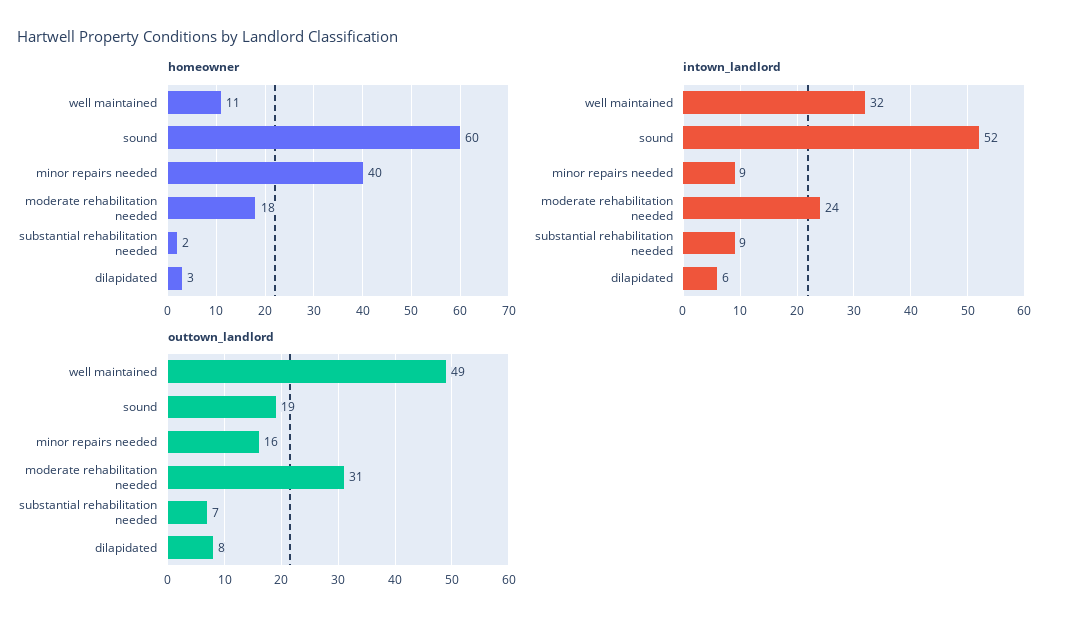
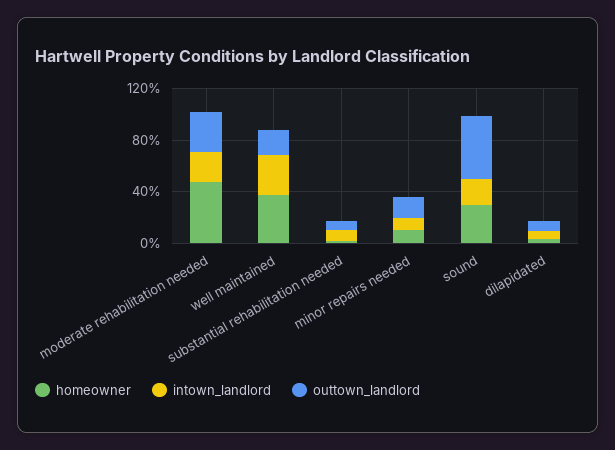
  {
    "homeowner": {
-     "well maintained": 11,
+     "well maintained": 40,
-     "sound": 60,
+     "sound": 30,
-     "minor repairs needed": 40,
+     "minor repairs needed": 10,
-     "moderate rehabilitation needed": 18,
+     "moderate rehabilitation needed": 50,
      "substantial rehabilitation needed": 2,
      "dilapidated": 3
    },
    "intown_landlord": {
      "well maintained": 32,
-     "sound": 52,
+     "sound": 20,
      "minor repairs needed": 9,
      "moderate rehabilitation needed": 24,
      "substantial rehabilitation needed": 9,
      "dilapidated": 6
    },
    "outtown_landlord": {
-     "well maintained": 49,
+     "well maintained": 20,
-     "sound": 19,
+     "sound": 50,
      "minor repairs needed": 16,
      "moderate rehabilitation needed": 31,
      "substantial rehabilitation needed": 7,
      "dilapidated": 8
    }
  }

